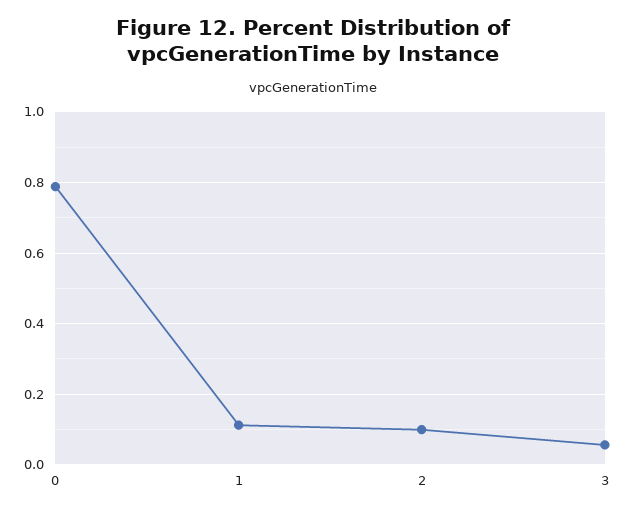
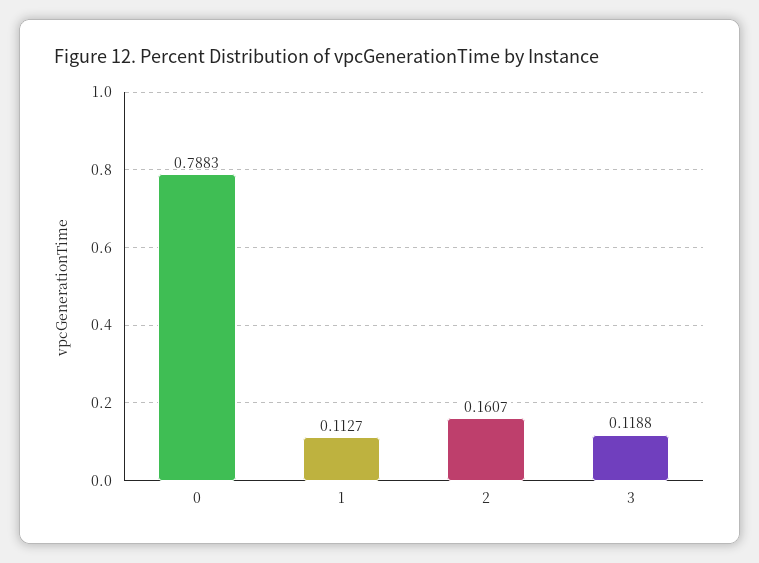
  {
    "0": 0.7883,
    "1": 0.1127,
-   "2": 0.1,
+   "2": 0.1607,
-   "3": 0.06
+   "3": 0.1188
  }

